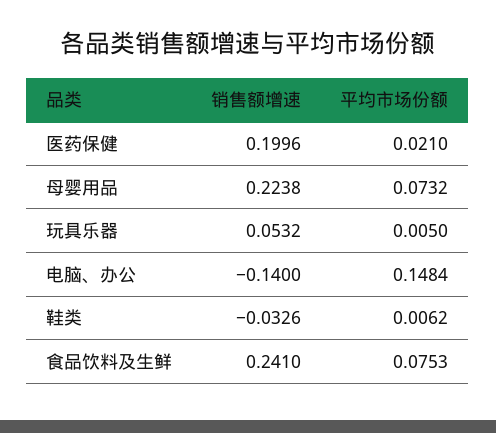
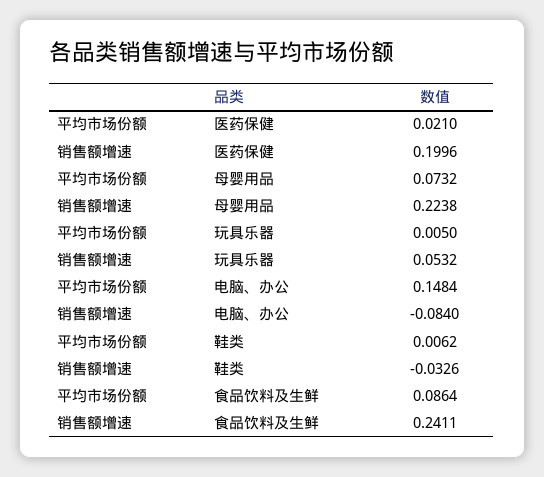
  {
    "销售额增速": {
      "医药保健": 0.1996,
      "母婴用品": 0.2238,
      "玩具乐器": 0.0532,
-     "电脑、办公": -0.14,
+     "电脑、办公": -0.084,
      "鞋类": -0.0326,
-     "食品饮料及生鲜": 0.241
+     "食品饮料及生鲜": 0.2411
    },
    "平均市场份额": {
      "医药保健": 0.021,
      "母婴用品": 0.0732,
      "玩具乐器": 0.005,
      "电脑、办公": 0.1484,
      "鞋类": 0.0062,
-     "食品饮料及生鲜": 0.0753
+     "食品饮料及生鲜": 0.0864
    }
  }

